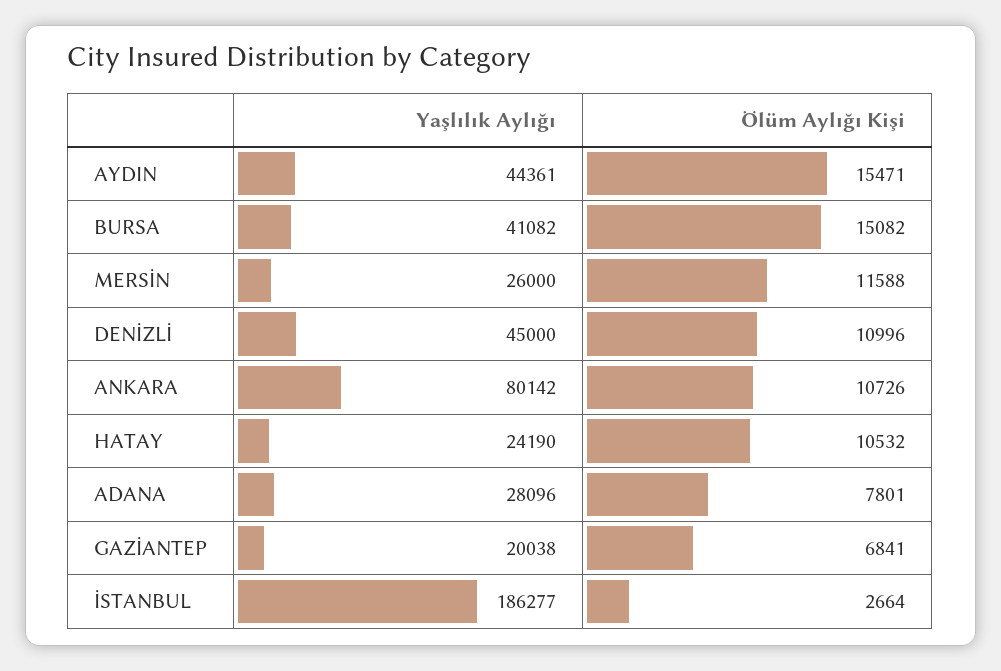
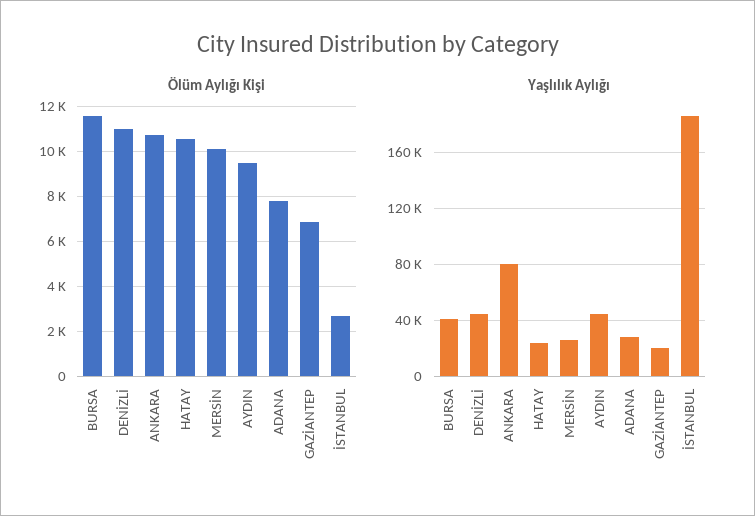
  {
    "Yaşlılık Aylığı": {
      "AYDIN": 44361,
      "BURSA": 41082,
      "MERSİN": 26000,
      "DENİZLİ": 45000,
      "ANKARA": 80142,
      "HATAY": 24190,
      "ADANA": 28096,
      "GAZİANTEP": 20038,
      "İSTANBUL": 186277
    },
    "Ölüm Aylığı Kişi": {
-     "AYDIN": 15471,
+     "AYDIN": 9500,
-     "BURSA": 15082,
+     "BURSA": 11500,
-     "MERSİN": 11588,
+     "MERSİN": 10000,
      "DENİZLİ": 10996,
      "ANKARA": 10726,
      "HATAY": 10532,
      "ADANA": 7801,
      "GAZİANTEP": 6841,
      "İSTANBUL": 2664
    }
  }

